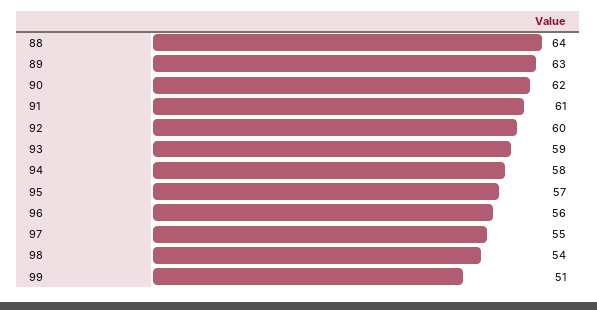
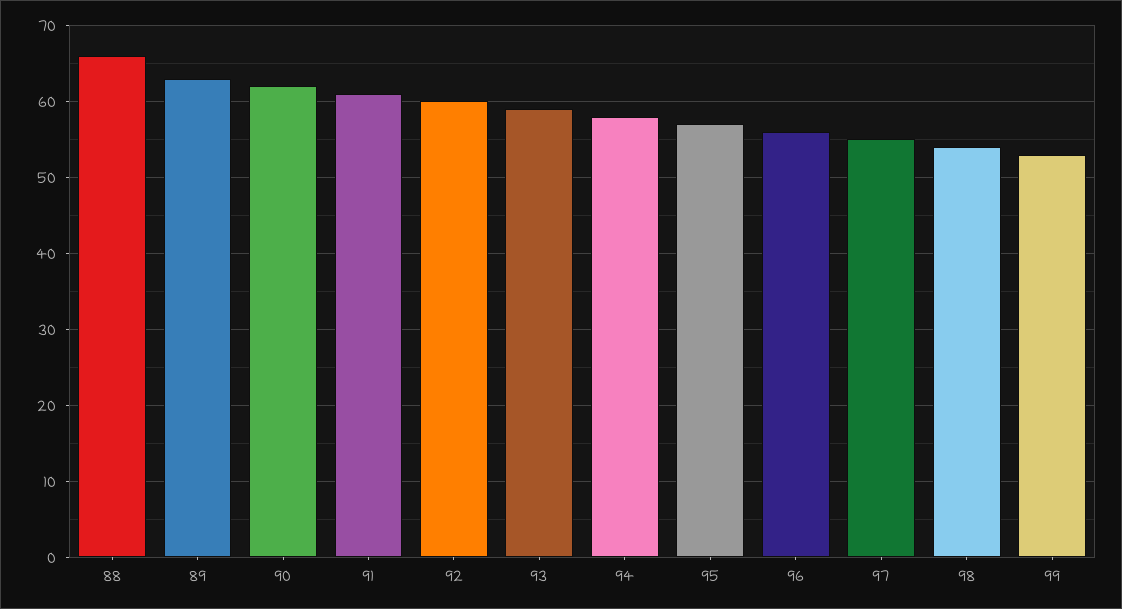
  {
-   "88": 64,
+   "88": 66,
    "89": 63,
    "90": 62,
    "91": 61,
    "92": 60,
    "93": 59,
    "94": 58,
    "95": 57,
    "96": 56,
    "97": 55,
    "98": 54,
-   "99": 51
+   "99": 53
  }

